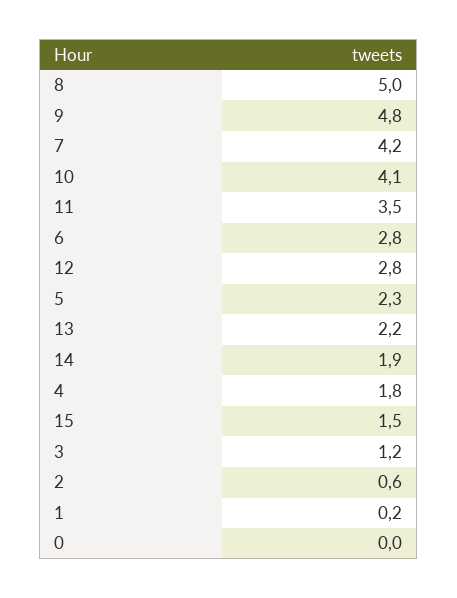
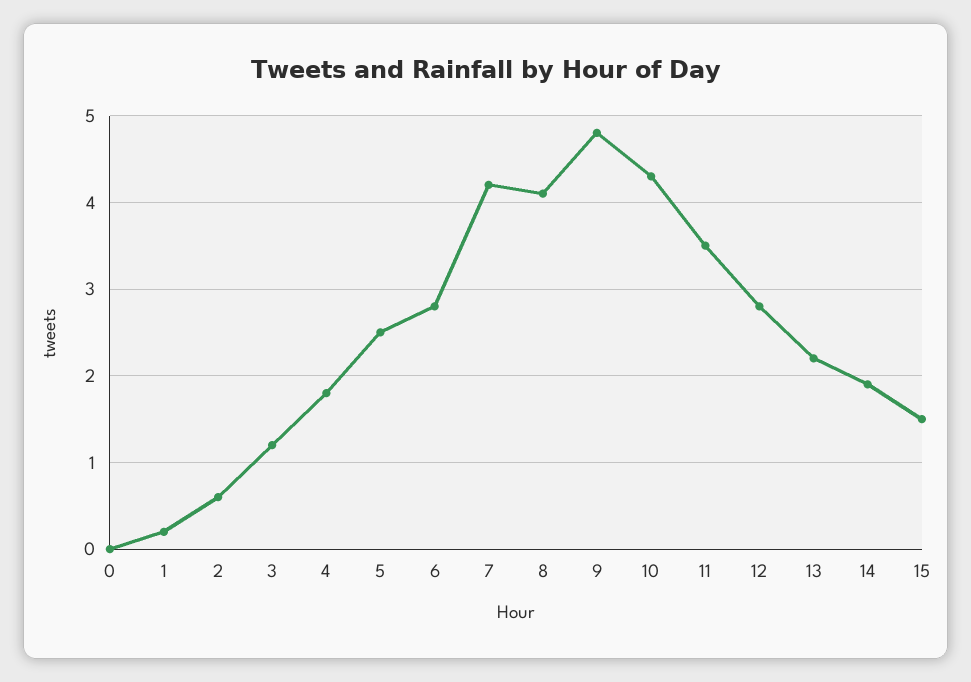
  {
-   "8": 5,
+   "8": 4.1,
    "9": 4.8,
    "7": 4.2,
-   "10": 4.1,
+   "10": 4.3,
    "11": 3.5,
    "6": 2.8,
    "12": 2.8,
-   "5": 2.3,
+   "5": 2.5,
    "13": 2.2,
    "14": 1.9,
    "4": 1.8,
    "15": 1.5,
    "3": 1.2,
    "2": 0.6,
    "1": 0.2,
    "0": 0
  }

